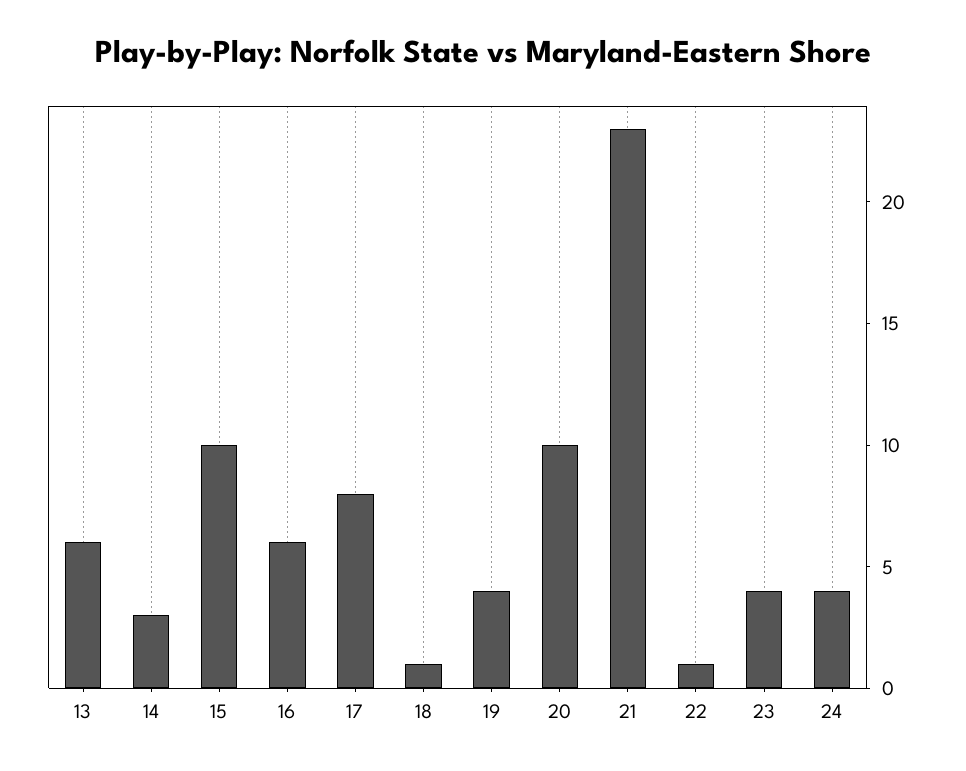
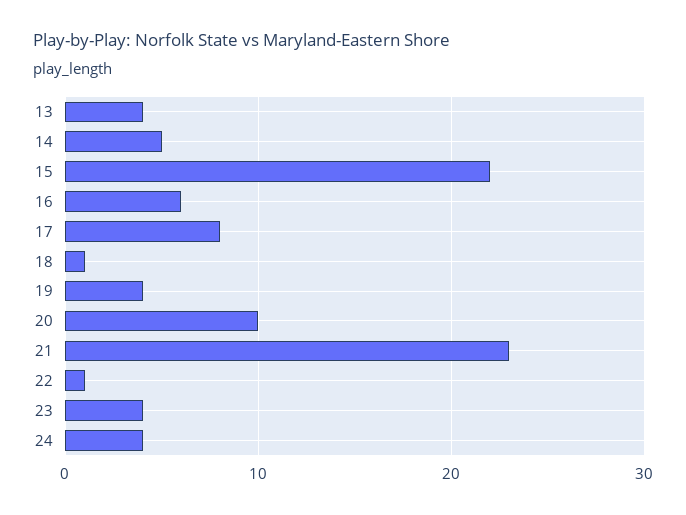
  {
-   "13": 6,
+   "13": 4,
-   "14": 3,
+   "14": 5,
-   "15": 10,
+   "15": 22,
    "16": 6,
    "17": 8,
    "18": 1,
    "19": 4,
    "20": 10,
    "21": 23,
    "22": 1,
    "23": 4,
    "24": 4
  }

